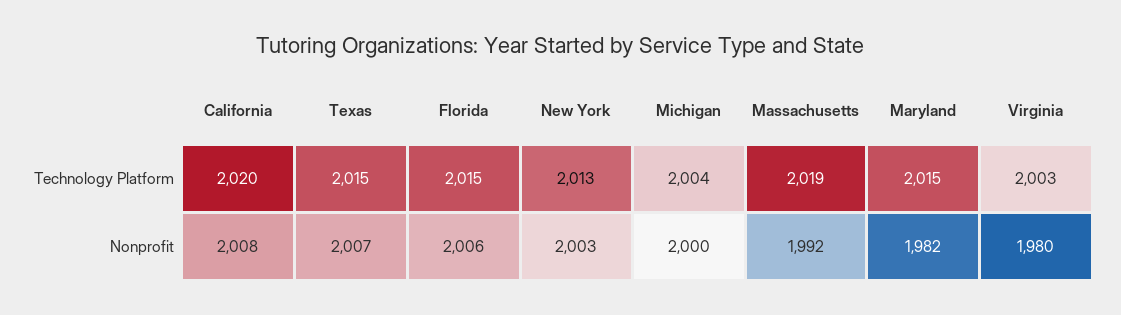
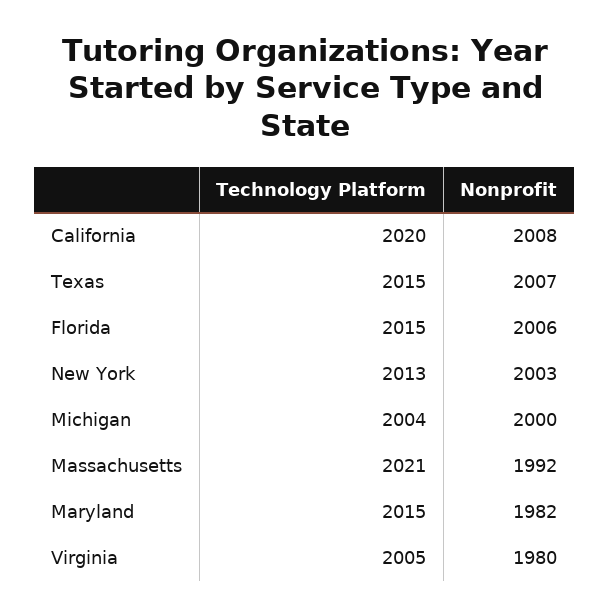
  {
    "California": {
      "Technology Platform": 2020,
      "Nonprofit": 2008
    },
    "Texas": {
      "Technology Platform": 2015,
      "Nonprofit": 2007
    },
    "Florida": {
      "Technology Platform": 2015,
      "Nonprofit": 2006
    },
    "New York": {
      "Technology Platform": 2013,
      "Nonprofit": 2003
    },
    "Michigan": {
      "Technology Platform": 2004,
      "Nonprofit": 2000
    },
    "Massachusetts": {
-     "Technology Platform": 2019,
+     "Technology Platform": 2021,
      "Nonprofit": 1992
    },
    "Maryland": {
      "Technology Platform": 2015,
      "Nonprofit": 1982
    },
    "Virginia": {
-     "Technology Platform": 2003,
+     "Technology Platform": 2005,
      "Nonprofit": 1980
    }
  }

